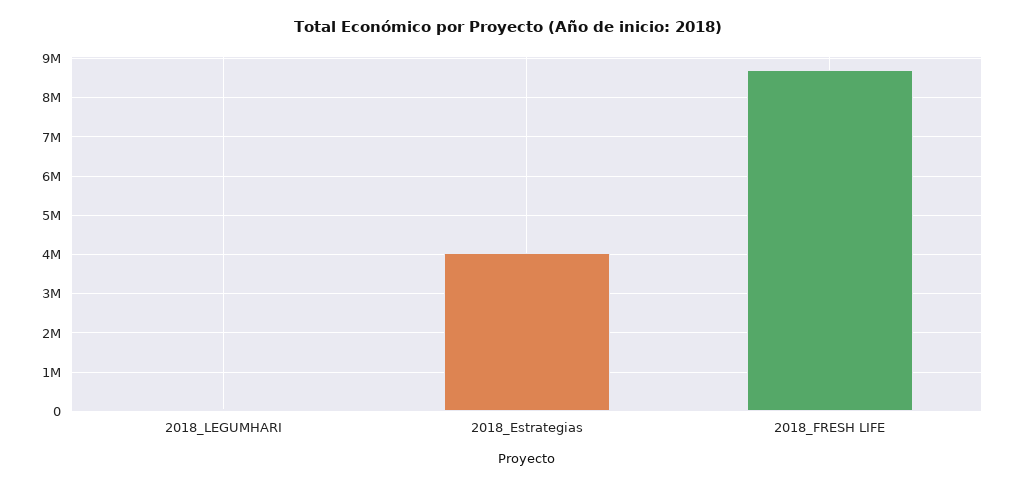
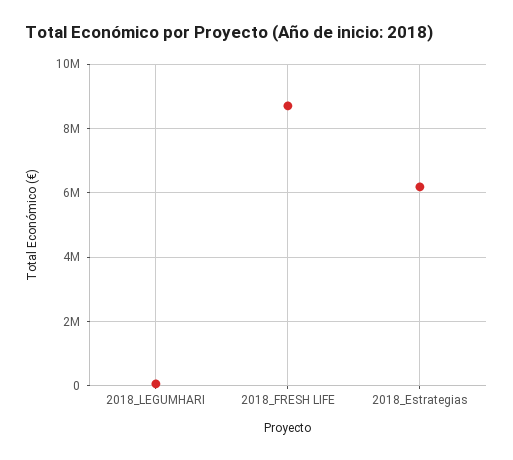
  {
    "2018_LEGUMHARI": 0,
-   "2018_Estrategias": 4000000,
+   "2018_Estrategias": 6200000,
    "2018_FRESH LIFE": 8800000
  }

